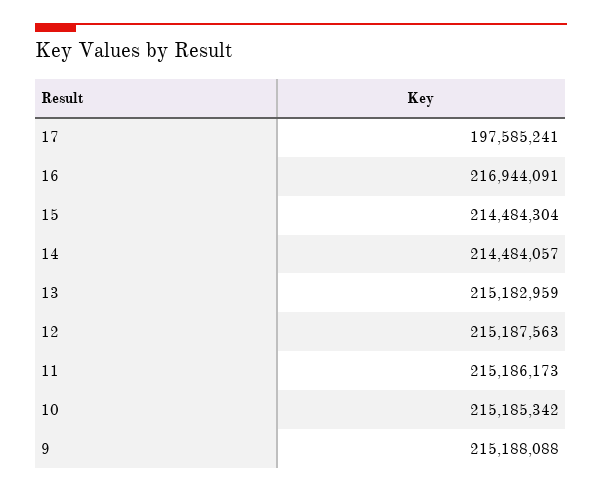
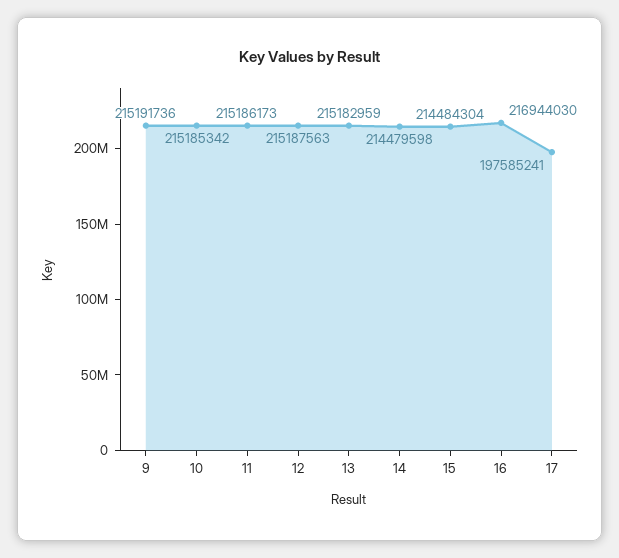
  {
    "17": 197585241,
-   "16": 216944091,
+   "16": 216944030,
    "15": 214484304,
-   "14": 214484057,
+   "14": 214479598,
    "13": 215182959,
    "12": 215187563,
    "11": 215186173,
    "10": 215185342,
-   "9": 215188088
+   "9": 215191736
  }

